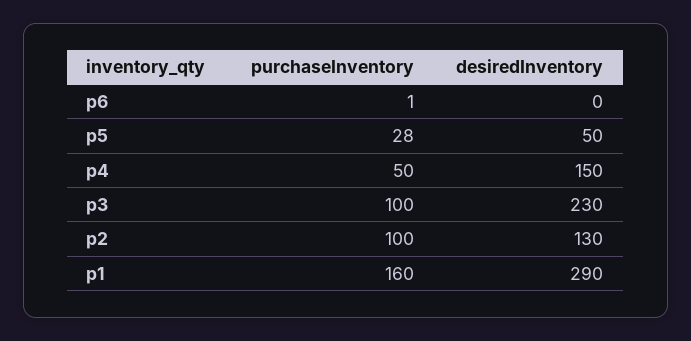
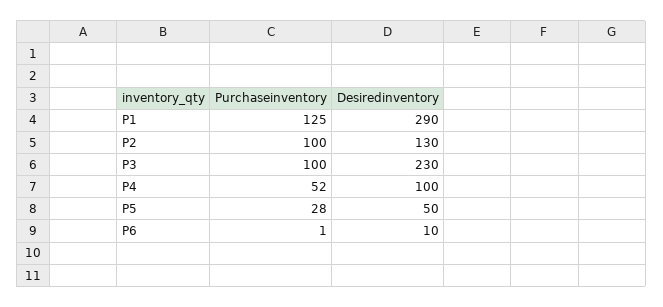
  {
    "purchaseInventory": {
      "p6": 1,
      "p5": 28,
-     "p4": 50,
+     "p4": 52,
      "p3": 100,
      "p2": 100,
-     "p1": 160
+     "p1": 125
    },
    "desiredInventory": {
-     "p6": 0,
+     "p6": 10,
      "p5": 50,
-     "p4": 150,
+     "p4": 100,
      "p3": 230,
      "p2": 130,
      "p1": 290
    }
  }

